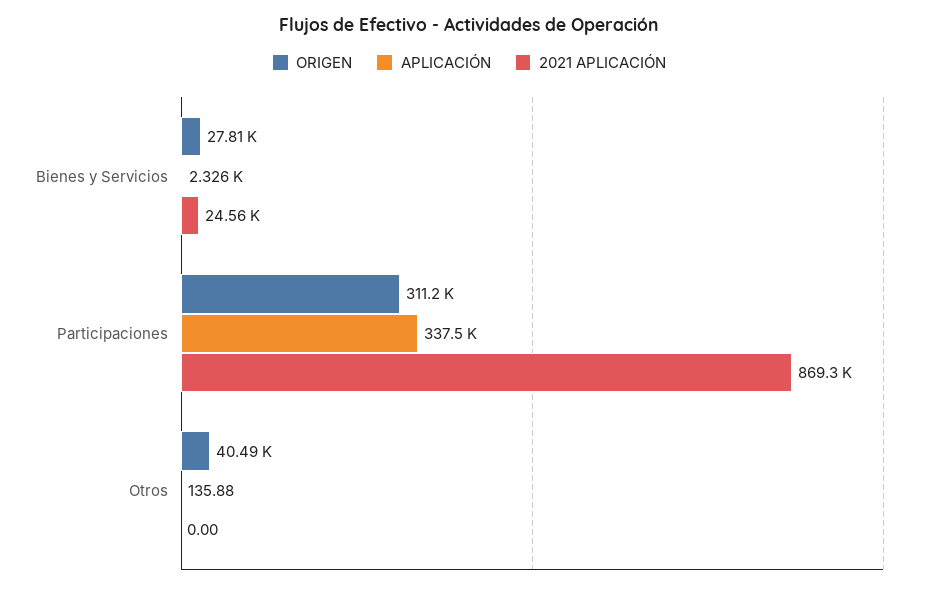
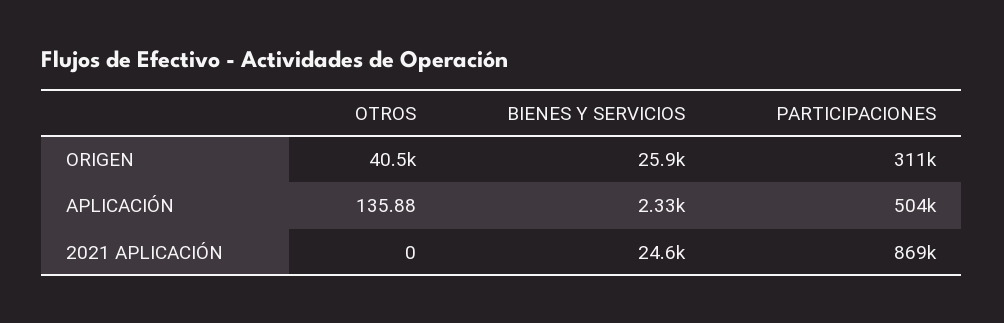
  {
    "ORIGEN": {
-     "Bienes y Servicios": 27810,
+     "Bienes y Servicios": 25900,
      "Participaciones": 311200,
      "Otros": 40490
    },
    "APLICACIÓN": {
      "Bienes y Servicios": 2326,
-     "Participaciones": 337500,
+     "Participaciones": 504000,
      "Otros": 135.88
    },
    "2021 APLICACIÓN": {
      "Bienes y Servicios": 24560,
      "Participaciones": 869300,
      "Otros": 0
    }
  }

